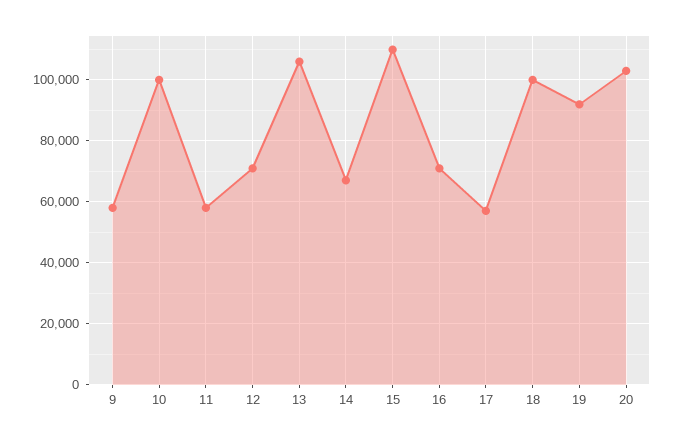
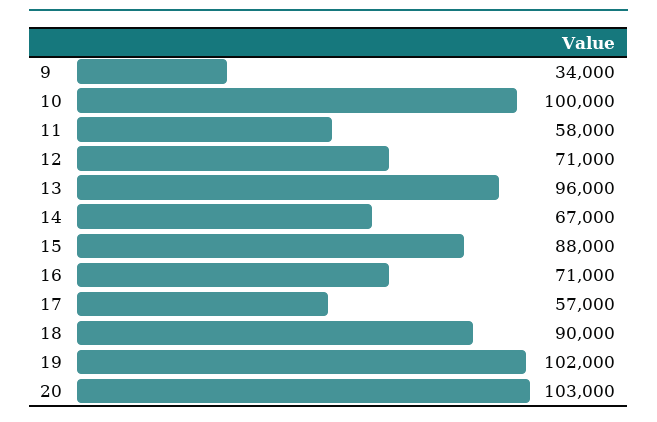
  {
-   "9": 58000,
+   "9": 34000,
    "10": 100000,
    "11": 58000,
    "12": 71000,
-   "13": 106000,
+   "13": 96000,
    "14": 67000,
-   "15": 110000,
+   "15": 88000,
    "16": 71000,
    "17": 57000,
-   "18": 100000,
+   "18": 90000,
-   "19": 92000,
+   "19": 102000,
    "20": 103000
  }

